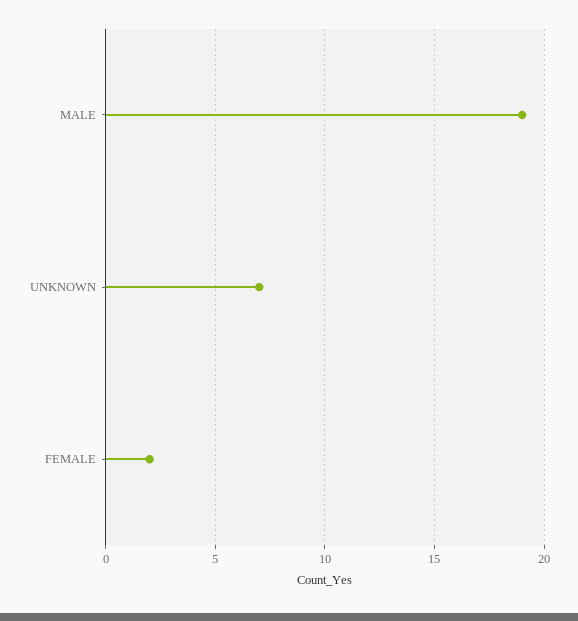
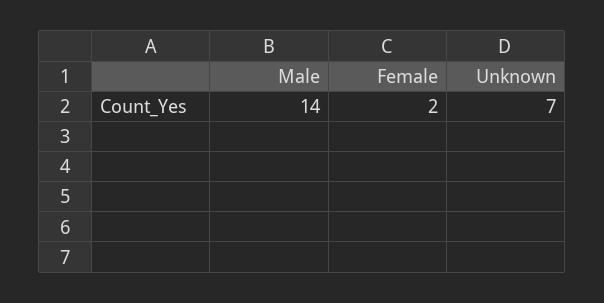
  {
-   "MALE": 19,
+   "MALE": 14,
    "UNKNOWN": 7,
    "FEMALE": 2
  }

